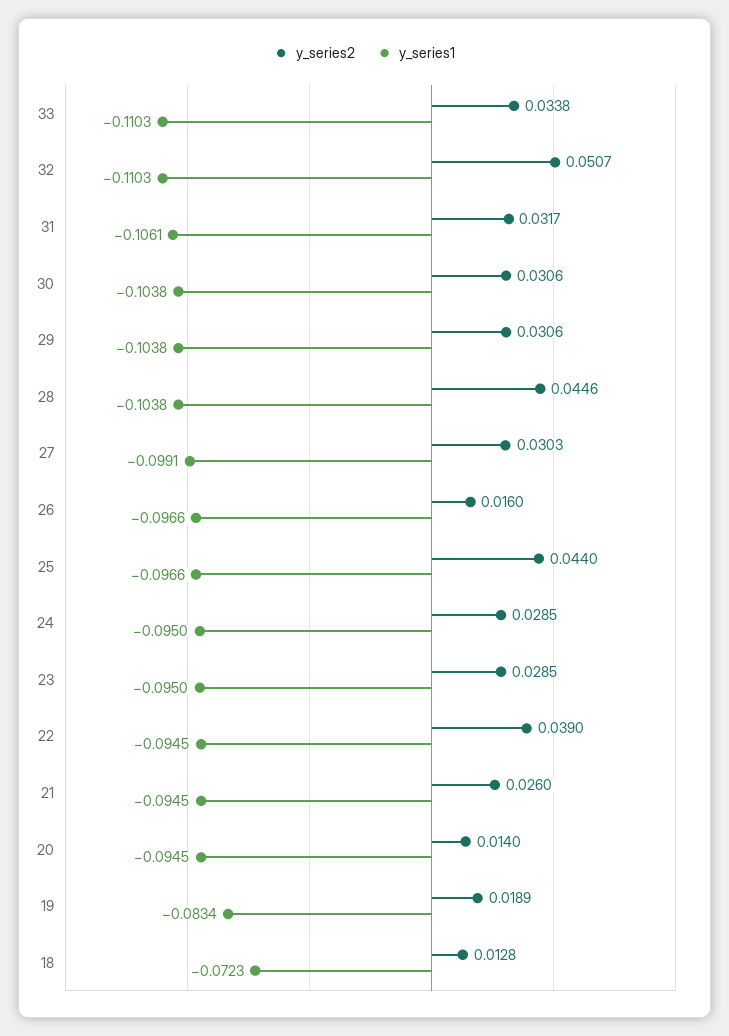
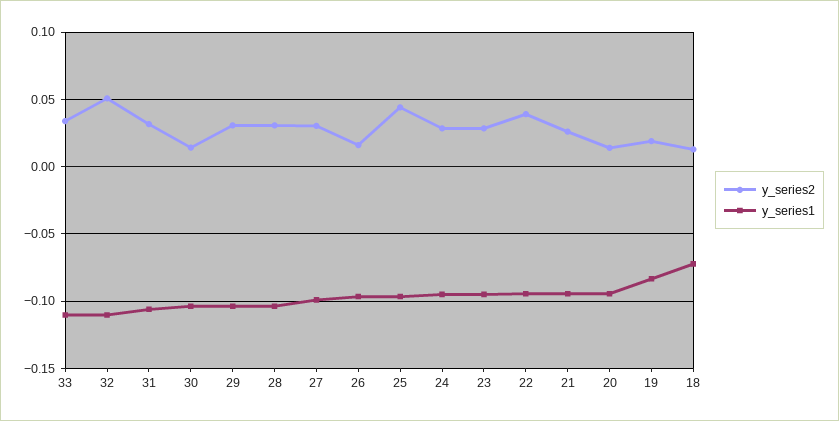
  {
    "y_series2": {
      "33": 0.0338,
      "32": 0.0507,
      "31": 0.0317,
-     "30": 0.0306,
+     "30": 0.015,
      "29": 0.0306,
-     "28": 0.0446,
+     "28": 0.03,
      "27": 0.0303,
      "26": 0.016,
      "25": 0.044,
      "24": 0.0285,
      "23": 0.0285,
      "22": 0.039,
      "21": 0.026,
      "20": 0.014,
      "19": 0.0189,
      "18": 0.0128
    },
    "y_series1": {
      "33": -0.1103,
      "32": -0.1103,
      "31": -0.1061,
      "30": -0.1038,
      "29": -0.1038,
      "28": -0.1038,
      "27": -0.0991,
      "26": -0.0966,
      "25": -0.0966,
      "24": -0.095,
      "23": -0.095,
      "22": -0.0945,
      "21": -0.0945,
      "20": -0.0945,
      "19": -0.0834,
      "18": -0.0723
    }
  }

